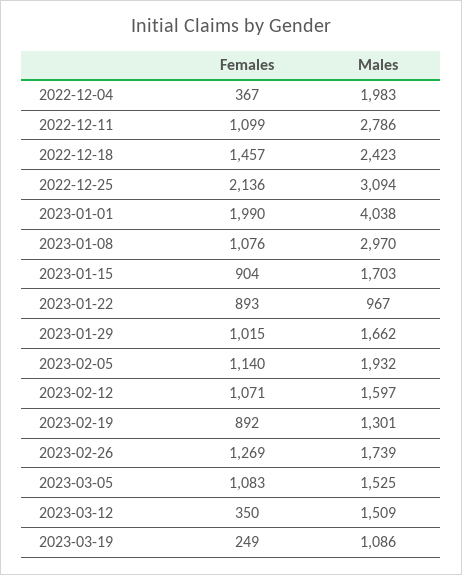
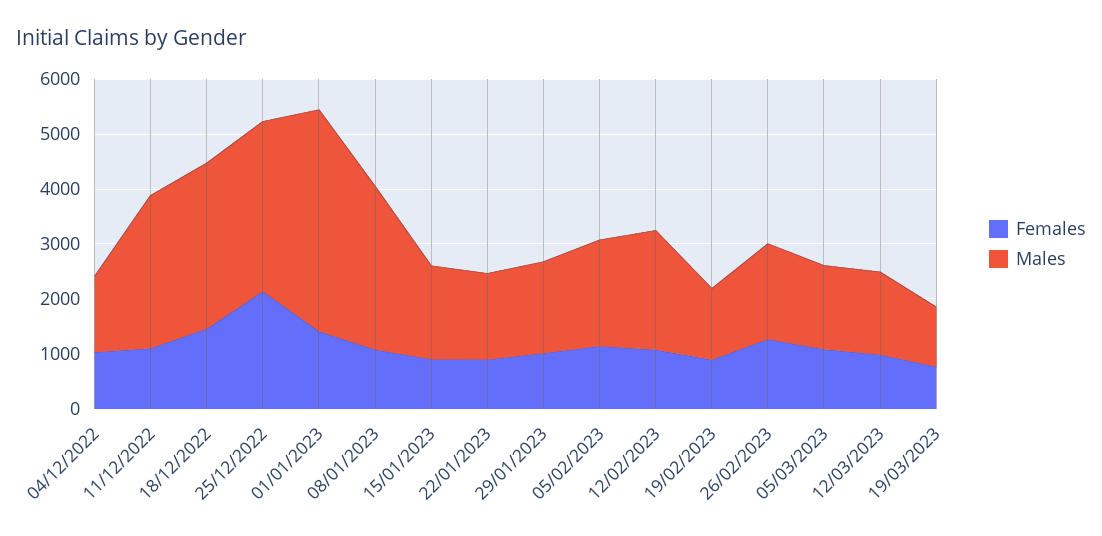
  {
    "Females": {
-     "2022-12-04": 367,
+     "2022-12-04": 1000,
      "2022-12-11": 1099,
      "2022-12-18": 1457,
      "2022-12-25": 2136,
-     "2023-01-01": 1990,
+     "2023-01-01": 1400,
      "2023-01-08": 1076,
      "2023-01-15": 904,
      "2023-01-22": 893,
      "2023-01-29": 1015,
      "2023-02-05": 1140,
      "2023-02-12": 1071,
      "2023-02-19": 892,
      "2023-02-26": 1269,
      "2023-03-05": 1083,
-     "2023-03-12": 350,
+     "2023-03-12": 1000,
-     "2023-03-19": 249
+     "2023-03-19": 800
    },
    "Males": {
-     "2022-12-04": 1983,
+     "2022-12-04": 1400,
      "2022-12-11": 2786,
-     "2022-12-18": 2423,
+     "2022-12-18": 3000,
      "2022-12-25": 3094,
      "2023-01-01": 4038,
      "2023-01-08": 2970,
      "2023-01-15": 1703,
-     "2023-01-22": 967,
+     "2023-01-22": 1600,
      "2023-01-29": 1662,
      "2023-02-05": 1932,
-     "2023-02-12": 1597,
+     "2023-02-12": 2200,
      "2023-02-19": 1301,
      "2023-02-26": 1739,
      "2023-03-05": 1525,
      "2023-03-12": 1509,
      "2023-03-19": 1086
    }
  }

